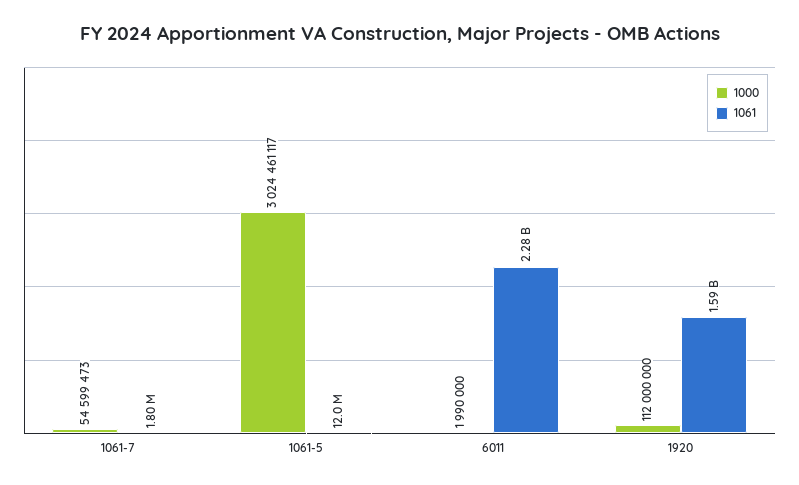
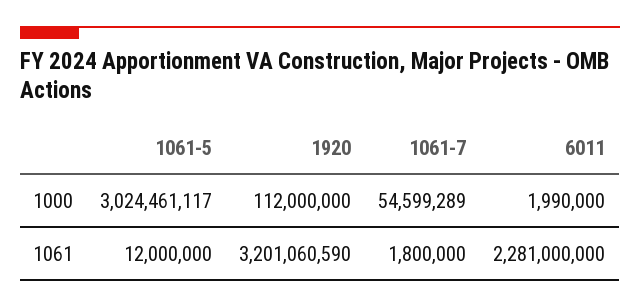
  {
    "1000": {
-     "1061-7": 54599473,
+     "1061-7": 54599289,
      "1061-5": 3024461117,
      "6011": 1990000,
      "1920": 112000000
    },
    "1061": {
      "1061-7": 1800000,
      "1061-5": 12000000,
      "6011": 2281000000,
-     "1920": 1590000000
+     "1920": 3201060590
    }
  }

